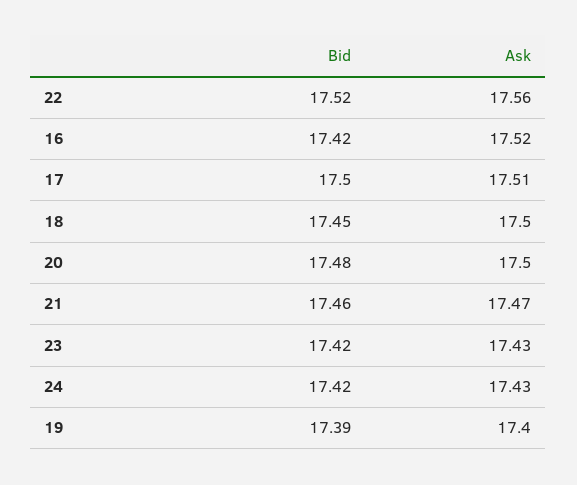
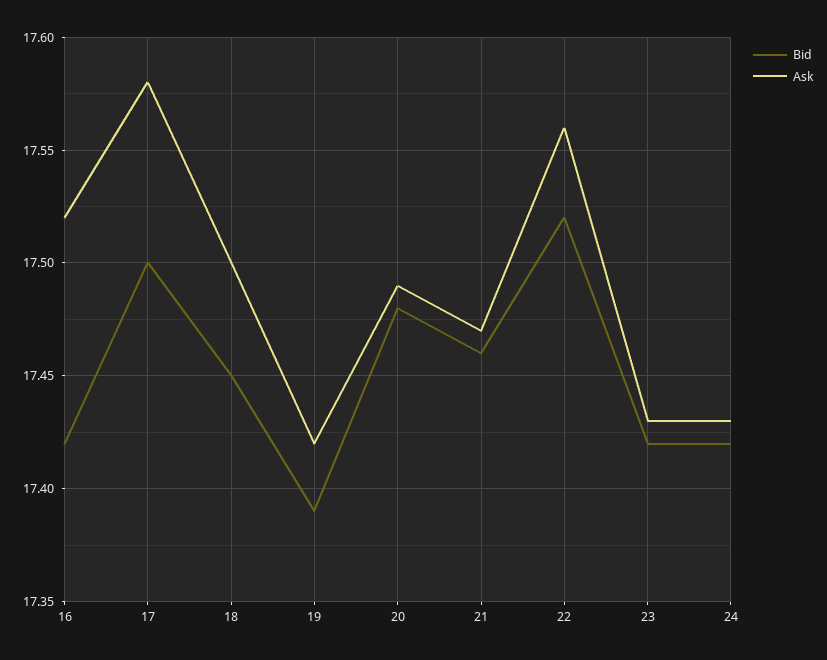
  {
    "Bid": {
      "22": 17.52,
      "16": 17.42,
      "17": 17.5,
      "18": 17.45,
      "20": 17.48,
      "21": 17.46,
      "23": 17.42,
      "24": 17.42,
      "19": 17.39
    },
    "Ask": {
      "22": 17.56,
      "16": 17.52,
-     "17": 17.51,
+     "17": 17.58,
      "18": 17.5,
-     "20": 17.5,
+     "20": 17.49,
      "21": 17.47,
      "23": 17.43,
      "24": 17.43,
-     "19": 17.4
+     "19": 17.42
    }
  }

